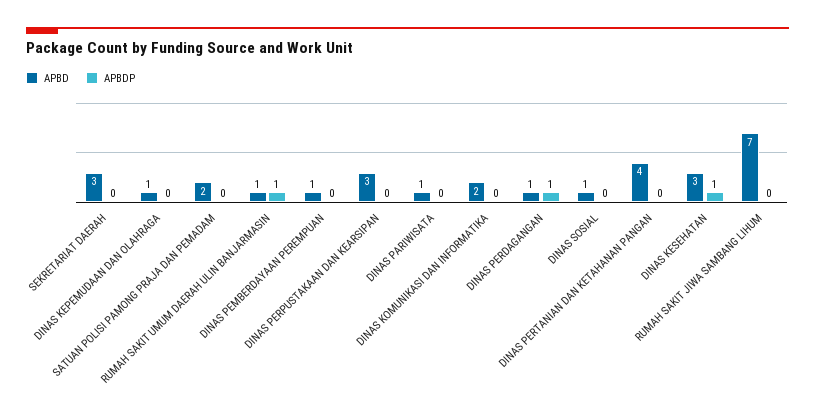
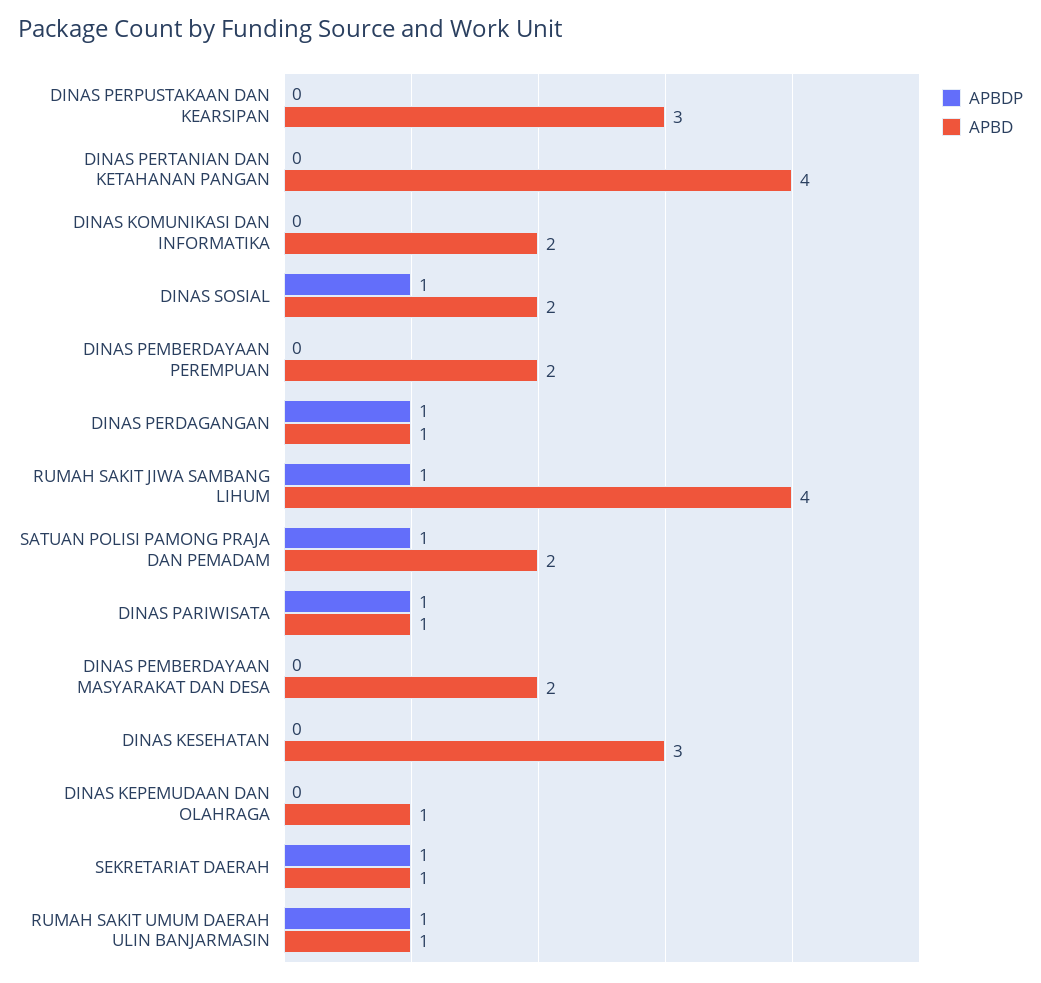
  {
    "APBD": {
-     "SEKRETARIAT DAERAH": 3,
+     "SEKRETARIAT DAERAH": 1,
      "DINAS KEPEMUDAAN DAN OLAHRAGA": 1,
      "SATUAN POLISI PAMONG PRAJA DAN PEMADAM": 2,
      "RUMAH SAKIT UMUM DAERAH ULIN BANJARMASIN": 1,
-     "DINAS PEMBERDAYAAN PEREMPUAN": 1,
+     "DINAS PEMBERDAYAAN PEREMPUAN": 2,
      "DINAS PERPUSTAKAAN DAN KEARSIPAN": 3,
      "DINAS PARIWISATA": 1,
      "DINAS KOMUNIKASI DAN INFORMATIKA": 2,
      "DINAS PERDAGANGAN": 1,
-     "DINAS SOSIAL": 1,
+     "DINAS SOSIAL": 2,
      "DINAS PERTANIAN DAN KETAHANAN PANGAN": 4,
      "DINAS KESEHATAN": 3,
-     "RUMAH SAKIT JIWA SAMBANG LIHUM": 7
+     "RUMAH SAKIT JIWA SAMBANG LIHUM": 4,
+     "DINAS PEMBERDAYAAN MASYARAKAT DAN DESA": 2
    },
    "APBDP": {
-     "SEKRETARIAT DAERAH": 0,
+     "SEKRETARIAT DAERAH": 1,
      "DINAS KEPEMUDAAN DAN OLAHRAGA": 0,
-     "SATUAN POLISI PAMONG PRAJA DAN PEMADAM": 0,
+     "SATUAN POLISI PAMONG PRAJA DAN PEMADAM": 1,
      "RUMAH SAKIT UMUM DAERAH ULIN BANJARMASIN": 1,
      "DINAS PEMBERDAYAAN PEREMPUAN": 0,
      "DINAS PERPUSTAKAAN DAN KEARSIPAN": 0,
-     "DINAS PARIWISATA": 0,
+     "DINAS PARIWISATA": 1,
      "DINAS KOMUNIKASI DAN INFORMATIKA": 0,
      "DINAS PERDAGANGAN": 1,
-     "DINAS SOSIAL": 0,
+     "DINAS SOSIAL": 1,
      "DINAS PERTANIAN DAN KETAHANAN PANGAN": 0,
-     "DINAS KESEHATAN": 1,
+     "DINAS KESEHATAN": 0,
-     "RUMAH SAKIT JIWA SAMBANG LIHUM": 0
+     "RUMAH SAKIT JIWA SAMBANG LIHUM": 1,
+     "DINAS PEMBERDAYAAN MASYARAKAT DAN DESA": 0
    }
  }

